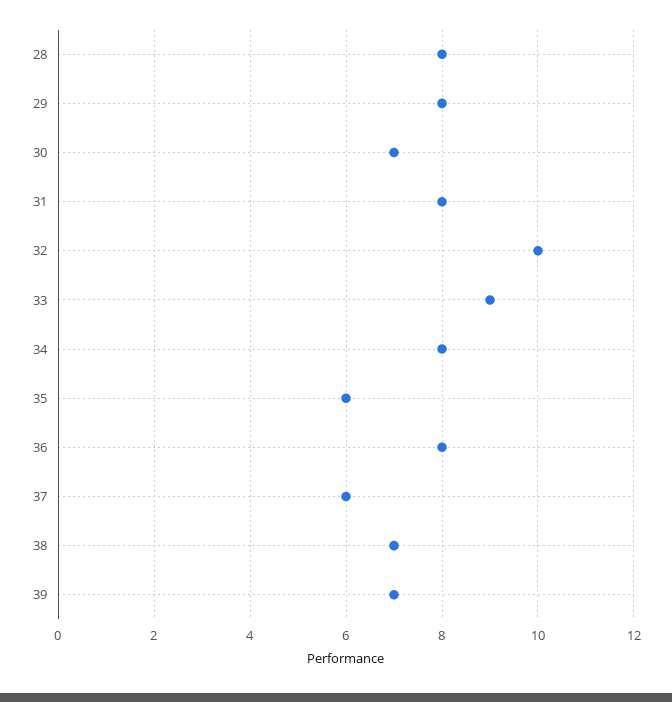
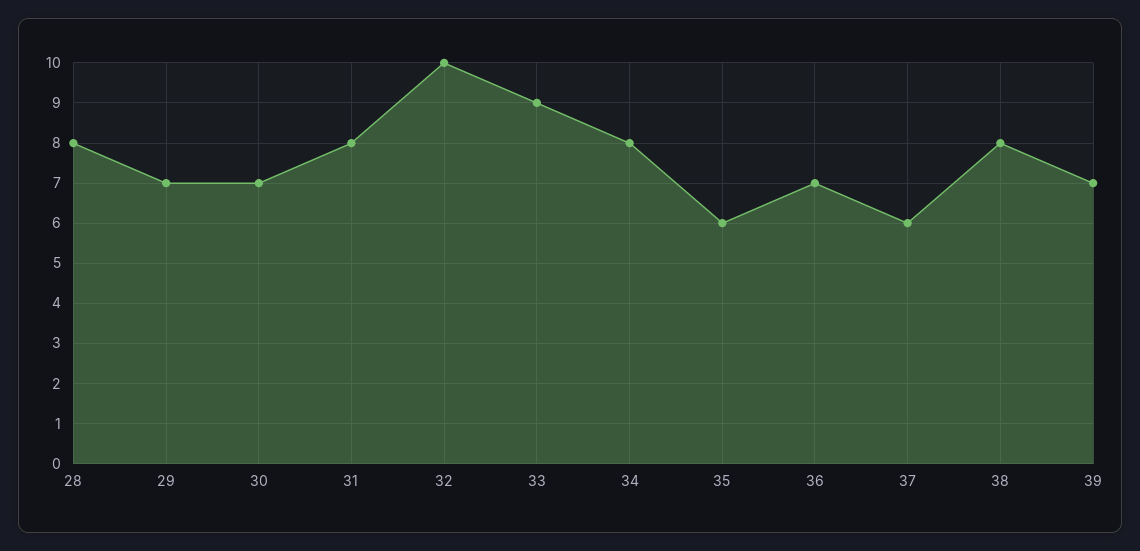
  {
    "28": 8,
-   "29": 8,
+   "29": 7,
    "30": 7,
    "31": 8,
    "32": 10,
    "33": 9,
    "34": 8,
    "35": 6,
-   "36": 8,
+   "36": 7,
    "37": 6,
-   "38": 7,
+   "38": 8,
    "39": 7
  }

